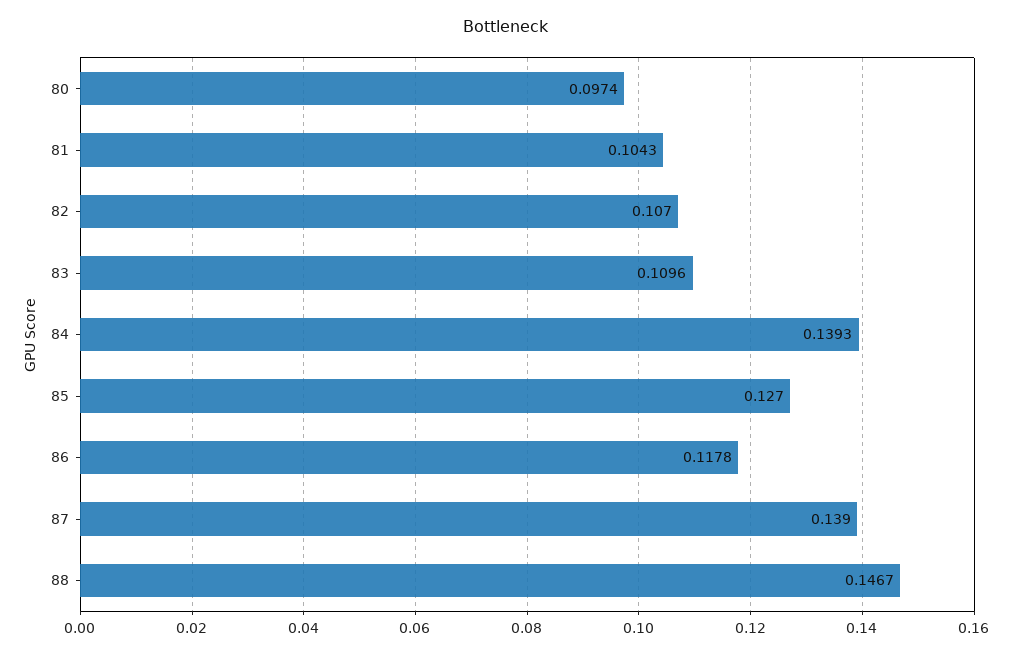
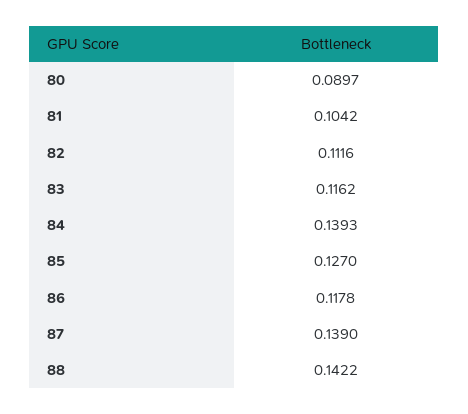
  {
-   "80": 0.0974,
+   "80": 0.0897,
-   "81": 0.1043,
+   "81": 0.1042,
-   "82": 0.107,
+   "82": 0.1116,
-   "83": 0.1096,
+   "83": 0.1162,
    "84": 0.1393,
    "85": 0.127,
    "86": 0.1178,
    "87": 0.139,
-   "88": 0.1467
+   "88": 0.1422
  }

